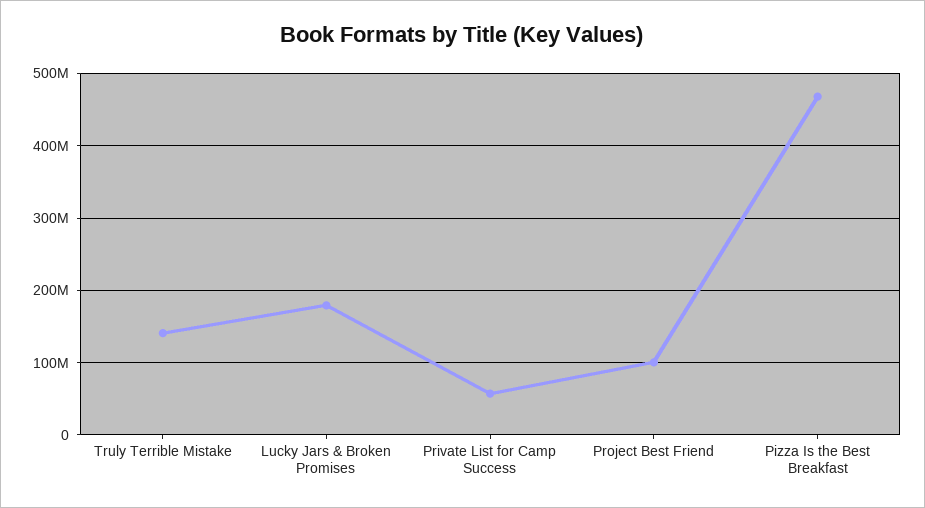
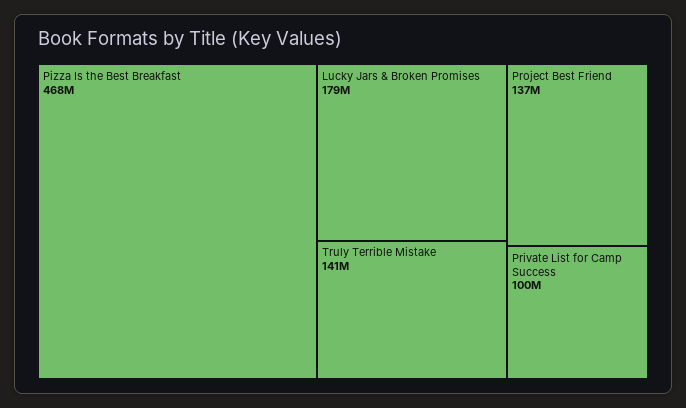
  {
    "Truly Terrible Mistake": 141000000,
    "Lucky Jars & Broken Promises": 179000000,
-   "Private List for Camp Success": 60000000,
+   "Private List for Camp Success": 100000000,
-   "Project Best Friend": 100000000,
+   "Project Best Friend": 137000000,
    "Pizza Is the Best Breakfast": 468000000
  }

